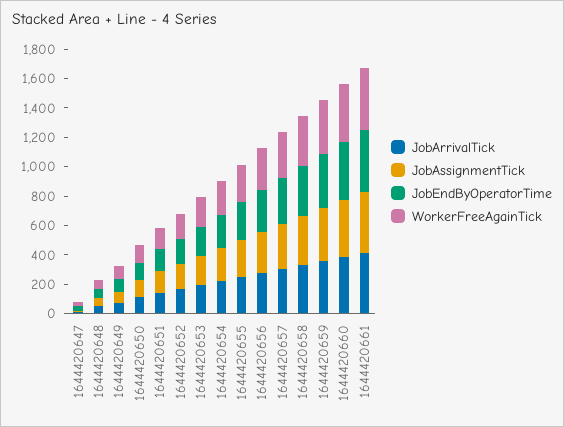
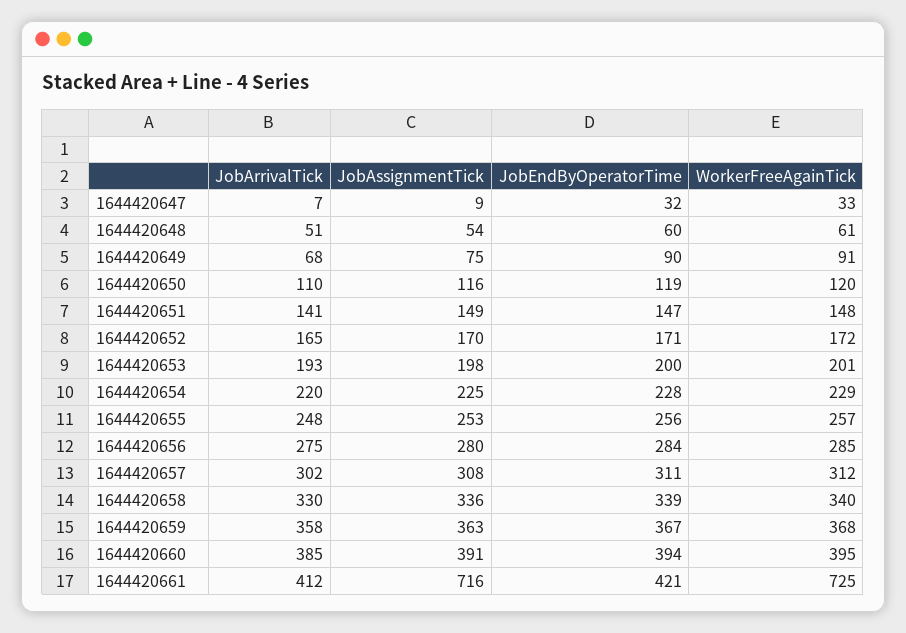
  {
    "JobArrivalTick": {
      "1644420647": 7,
      "1644420648": 51,
      "1644420649": 68,
      "1644420650": 110,
      "1644420651": 141,
      "1644420652": 165,
      "1644420653": 193,
      "1644420654": 220,
      "1644420655": 248,
      "1644420656": 275,
      "1644420657": 302,
      "1644420658": 330,
      "1644420659": 358,
      "1644420660": 385,
      "1644420661": 412
    },
    "JobAssignmentTick": {
      "1644420647": 9,
      "1644420648": 54,
      "1644420649": 75,
      "1644420650": 116,
      "1644420651": 149,
      "1644420652": 170,
      "1644420653": 198,
      "1644420654": 225,
      "1644420655": 253,
      "1644420656": 280,
      "1644420657": 308,
      "1644420658": 336,
      "1644420659": 363,
      "1644420660": 391,
-     "1644420661": 400
+     "1644420661": 716
    },
    "JobEndByOperatorTime": {
      "1644420647": 32,
      "1644420648": 60,
      "1644420649": 90,
      "1644420650": 119,
      "1644420651": 147,
      "1644420652": 171,
      "1644420653": 200,
      "1644420654": 228,
      "1644420655": 256,
      "1644420656": 284,
      "1644420657": 311,
      "1644420658": 339,
      "1644420659": 367,
      "1644420660": 394,
      "1644420661": 421
    },
    "WorkerFreeAgainTick": {
      "1644420647": 33,
      "1644420648": 61,
      "1644420649": 91,
      "1644420650": 120,
      "1644420651": 148,
      "1644420652": 172,
      "1644420653": 201,
      "1644420654": 229,
      "1644420655": 257,
      "1644420656": 285,
      "1644420657": 312,
      "1644420658": 340,
      "1644420659": 368,
      "1644420660": 395,
-     "1644420661": 400
+     "1644420661": 725
    }
  }

